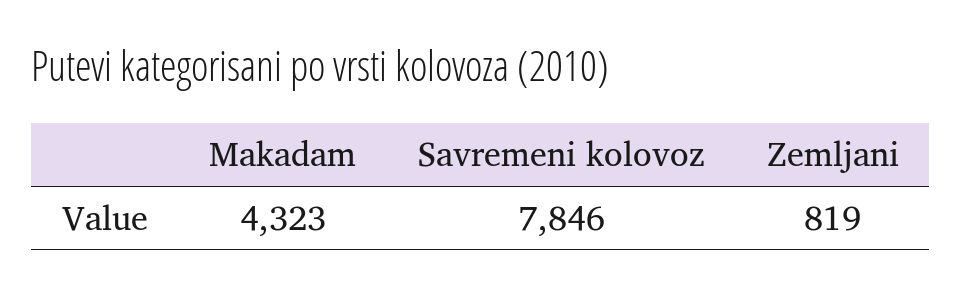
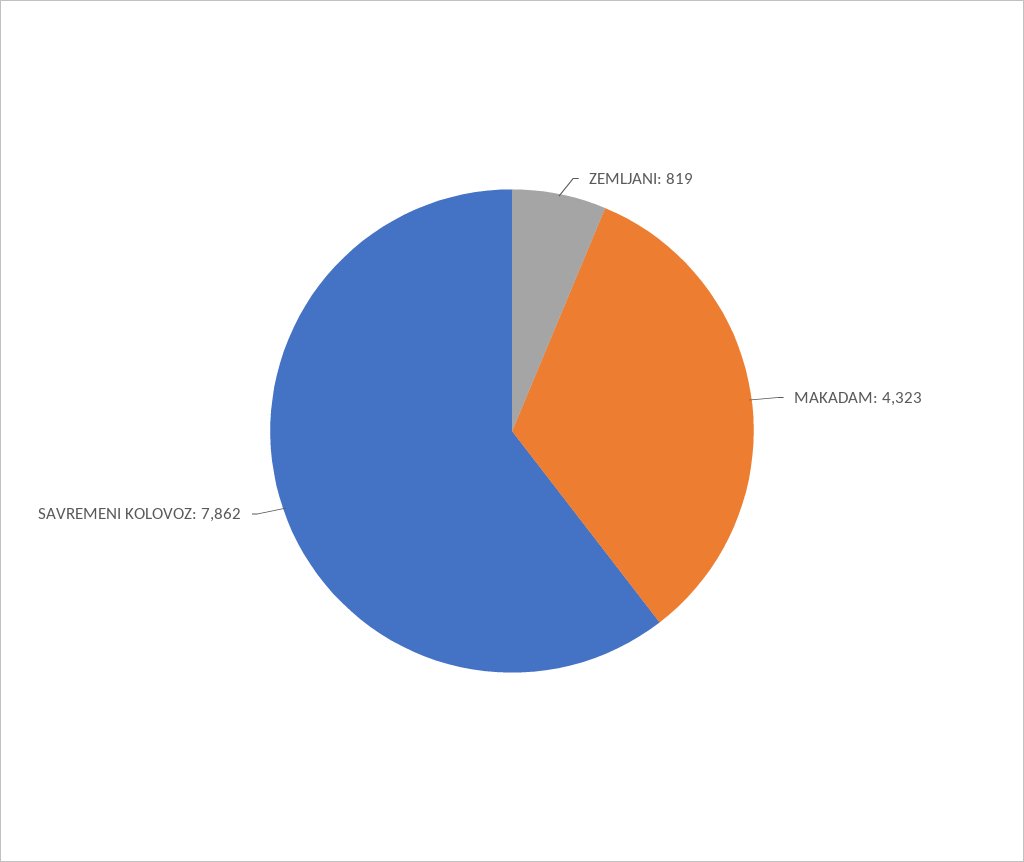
  {
    "Makadam": 4323,
-   "Savremeni kolovoz": 7846,
+   "Savremeni kolovoz": 7862,
    "Zemljani": 819
  }

